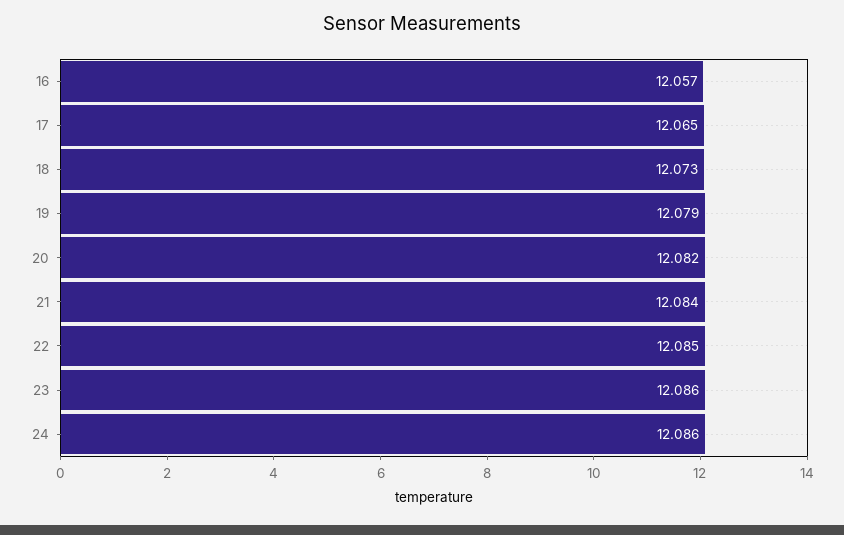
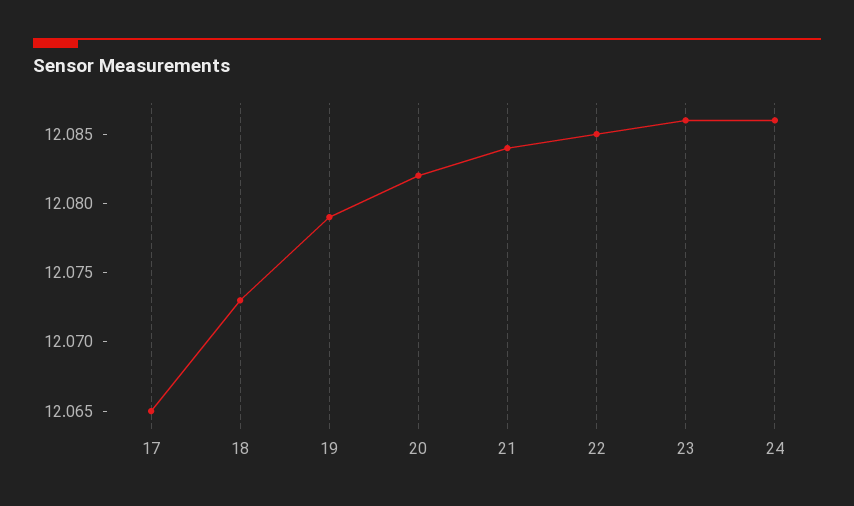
  {
-   "16": 12.057,
    "17": 12.065,
    "18": 12.073,
    "19": 12.079,
    "20": 12.082,
    "21": 12.084,
    "22": 12.085,
    "23": 12.086,
    "24": 12.086
  }

